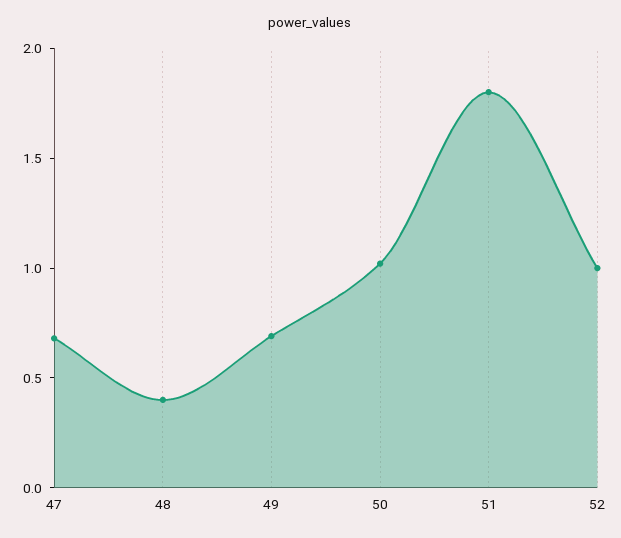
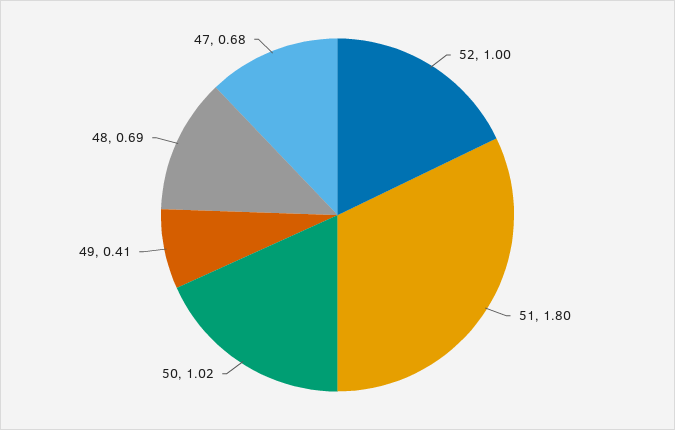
  {
    "47": 0.68,
-   "48": 0.4,
+   "48": 0.69,
-   "49": 0.7,
+   "49": 0.41,
    "50": 1.02,
    "51": 1.8,
    "52": 1
  }

